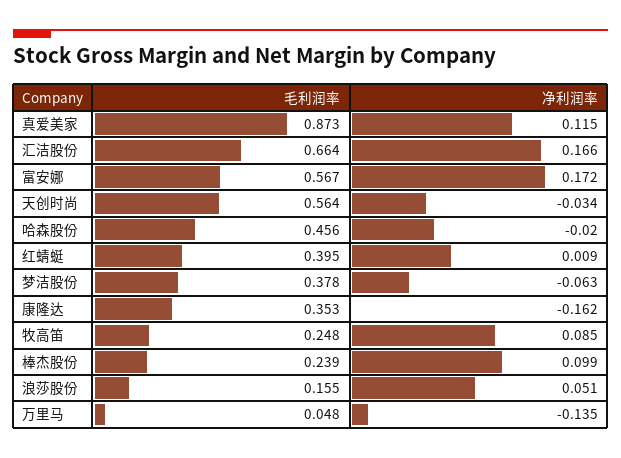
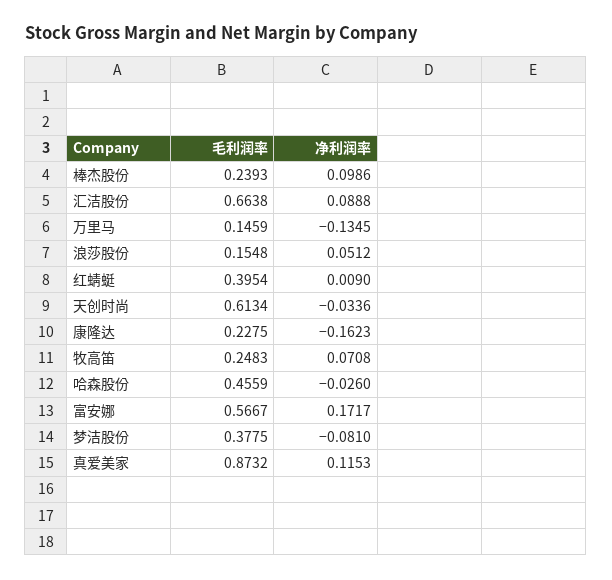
  {
    "毛利润率": {
      "真爱美家": 0.8732,
      "汇洁股份": 0.6638,
      "富安娜": 0.5667,
-     "天创时尚": 0.564,
+     "天创时尚": 0.6134,
      "哈森股份": 0.4559,
      "红蜻蜓": 0.3954,
      "梦洁股份": 0.3775,
-     "康隆达": 0.353,
+     "康隆达": 0.2275,
      "牧高笛": 0.2483,
      "棒杰股份": 0.2393,
      "浪莎股份": 0.1548,
-     "万里马": 0.048
+     "万里马": 0.1459
    },
    "净利润率": {
      "真爱美家": 0.1153,
-     "汇洁股份": 0.166,
+     "汇洁股份": 0.0888,
      "富安娜": 0.1717,
      "天创时尚": -0.0336,
-     "哈森股份": -0.02,
+     "哈森股份": -0.026,
      "红蜻蜓": 0.009,
-     "梦洁股份": -0.063,
+     "梦洁股份": -0.081,
      "康隆达": -0.1623,
-     "牧高笛": 0.085,
+     "牧高笛": 0.0708,
      "棒杰股份": 0.0986,
      "浪莎股份": 0.0512,
      "万里马": -0.1345
    }
  }

